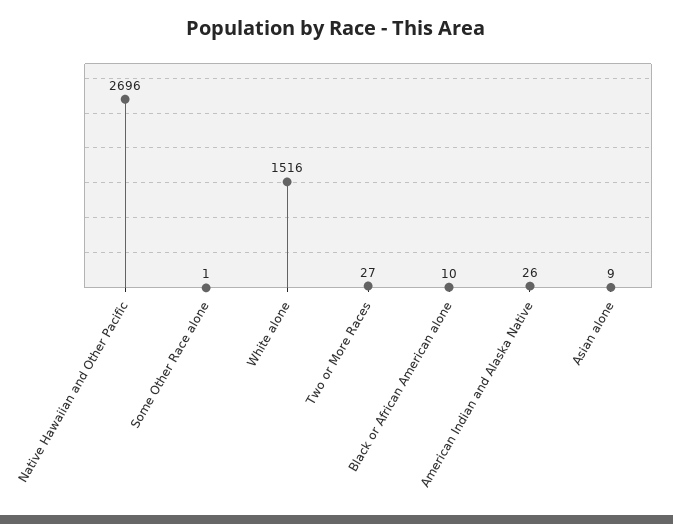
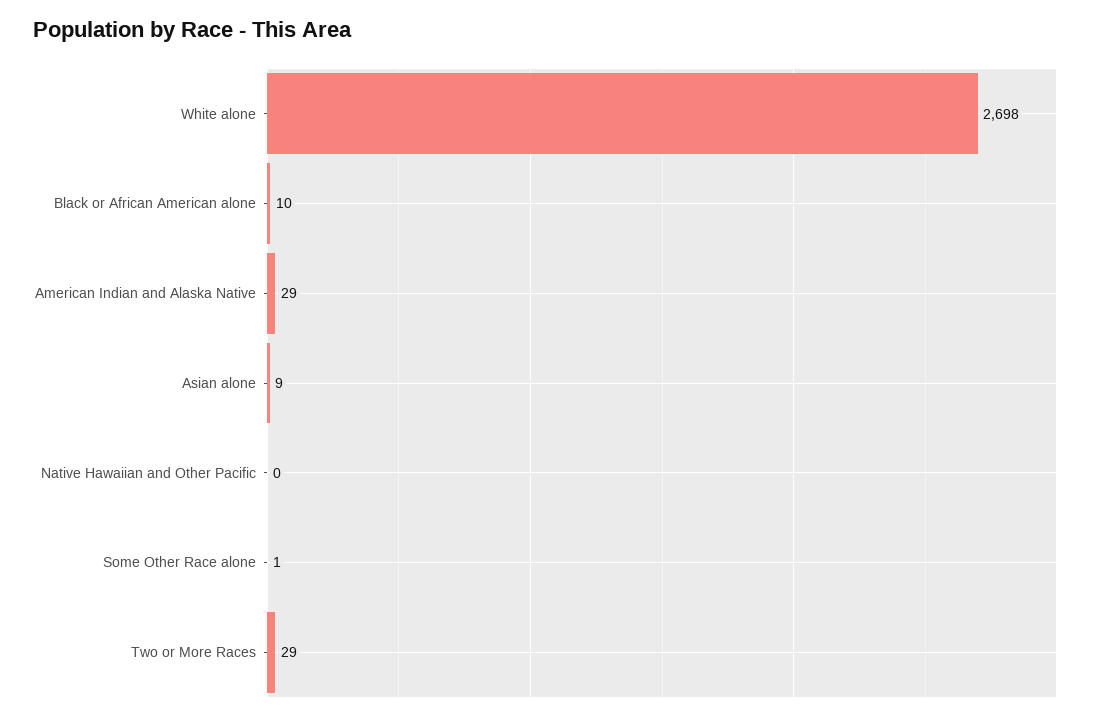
  {
-   "Native Hawaiian and Other Pacific": 2696,
+   "Native Hawaiian and Other Pacific": 0,
    "Some Other Race alone": 1,
-   "White alone": 1516,
+   "White alone": 2698,
-   "Two or More Races": 27,
+   "Two or More Races": 29,
    "Black or African American alone": 10,
-   "American Indian and Alaska Native": 26,
+   "American Indian and Alaska Native": 29,
    "Asian alone": 9
  }

